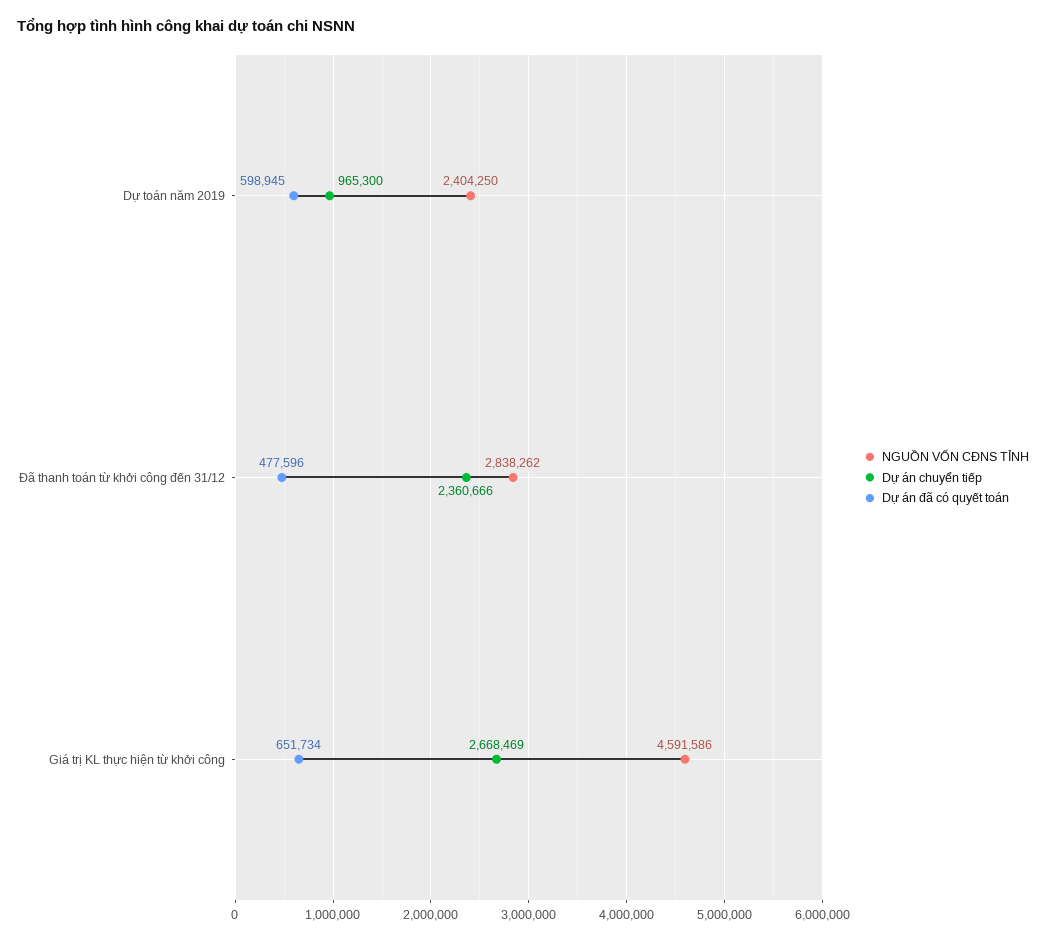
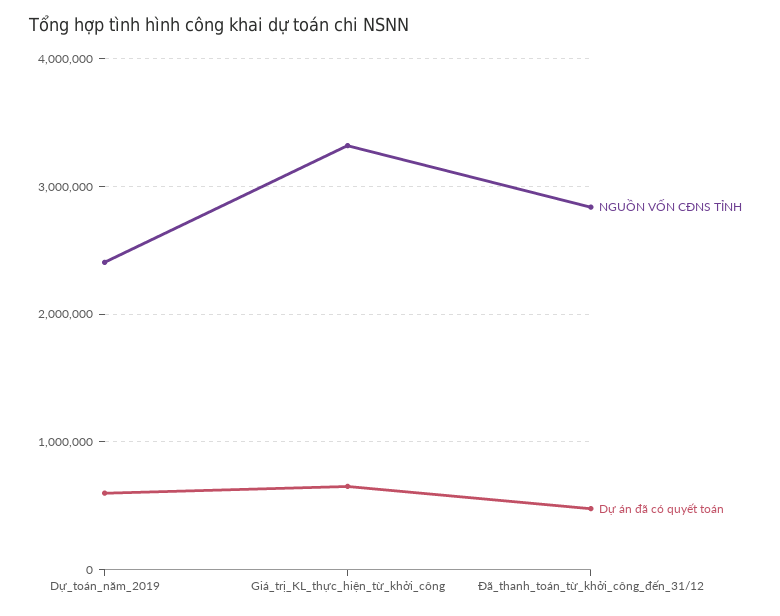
  {
    "NGUỒN VỐN CĐNS TỈNH": {
      "Dự toán năm 2019": 2404250,
      "Đã thanh toán từ khởi công đến 31/12": 2838262,
-     "Giá trị KL thực hiện từ khởi công": 4591586
+     "Giá trị KL thực hiện từ khởi công": 3300000
    },
-   "Dự án chuyển tiếp": {
-     "Dự toán năm 2019": 965300,
-     "Đã thanh toán từ khởi công đến 31/12": 2360666,
-     "Giá trị KL thực hiện từ khởi công": 2668469
-   },
    "Dự án đã có quyết toán": {
      "Dự toán năm 2019": 598945,
      "Đã thanh toán từ khởi công đến 31/12": 477596,
      "Giá trị KL thực hiện từ khởi công": 651734
    }
  }

